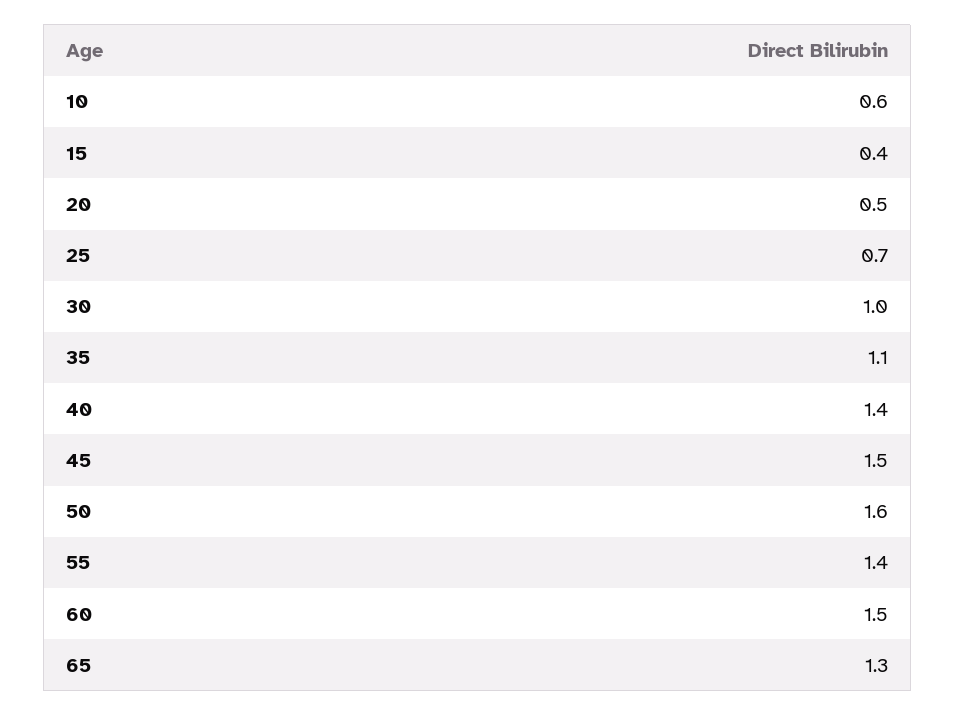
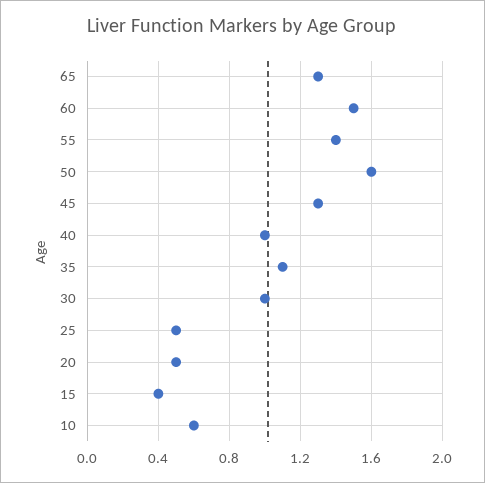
  {
    "10": 0.6,
    "15": 0.4,
    "20": 0.5,
-   "25": 0.7,
+   "25": 0.5,
    "30": 1,
    "35": 1.1,
-   "40": 1.4,
+   "40": 1,
-   "45": 1.5,
+   "45": 1.3,
    "50": 1.6,
    "55": 1.4,
    "60": 1.5,
    "65": 1.3
  }

